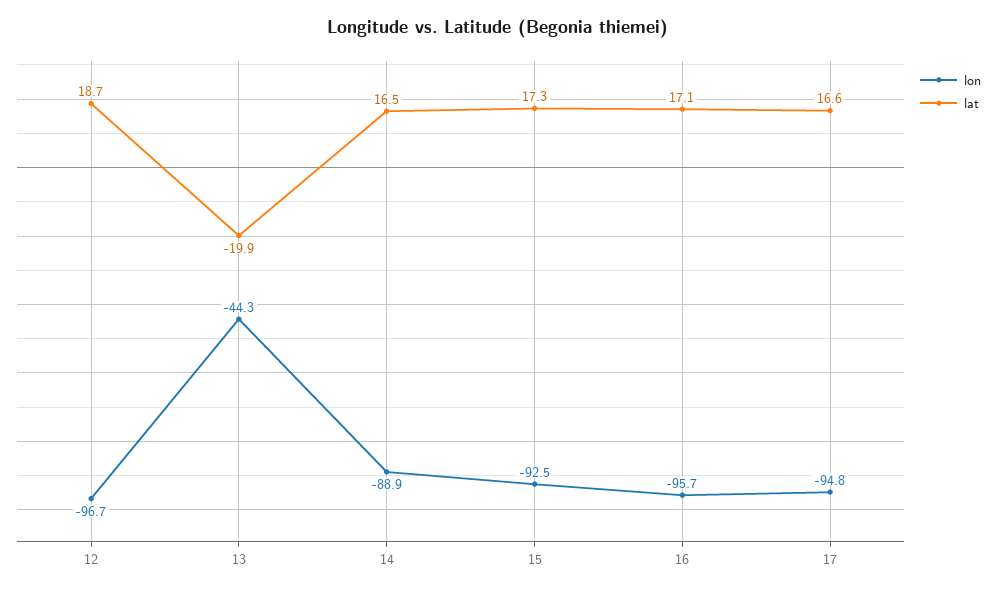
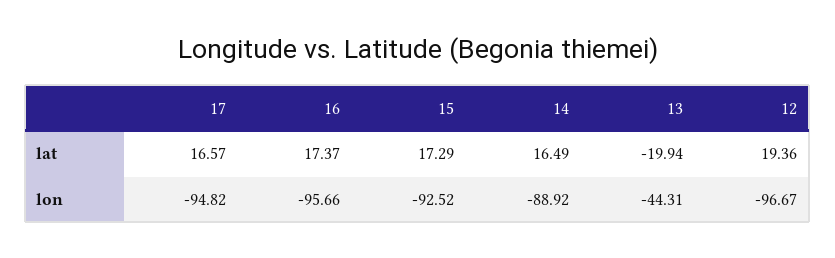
  {
    "lon": {
      "12": -96.67,
      "13": -44.31,
      "14": -88.92,
      "15": -92.52,
      "16": -95.66,
      "17": -94.82
    },
    "lat": {
-     "12": 18.7,
+     "12": 19.36,
      "13": -19.94,
      "14": 16.49,
      "15": 17.29,
-     "16": 17.1,
+     "16": 17.37,
      "17": 16.57
    }
  }

